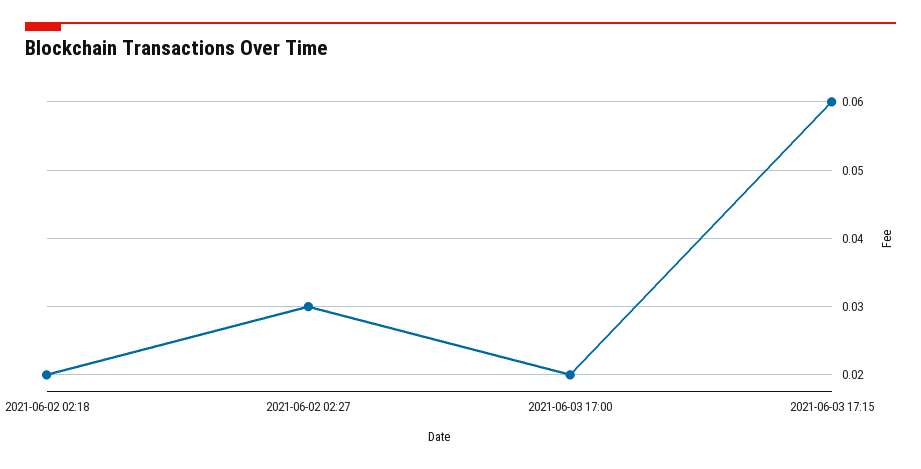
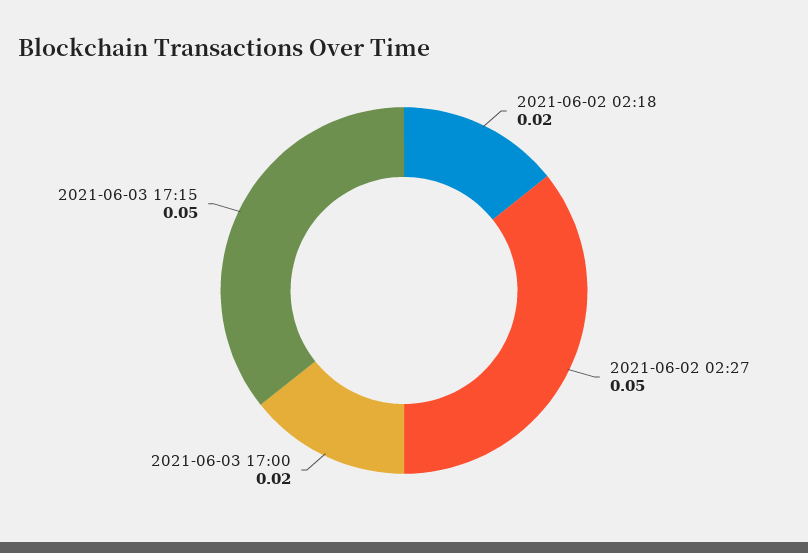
  {
    "2021-06-02 02:18": 0.02,
-   "2021-06-02 02:27": 0.03,
+   "2021-06-02 02:27": 0.05,
    "2021-06-03 17:00": 0.02,
-   "2021-06-03 17:15": 0.06
+   "2021-06-03 17:15": 0.05
  }

